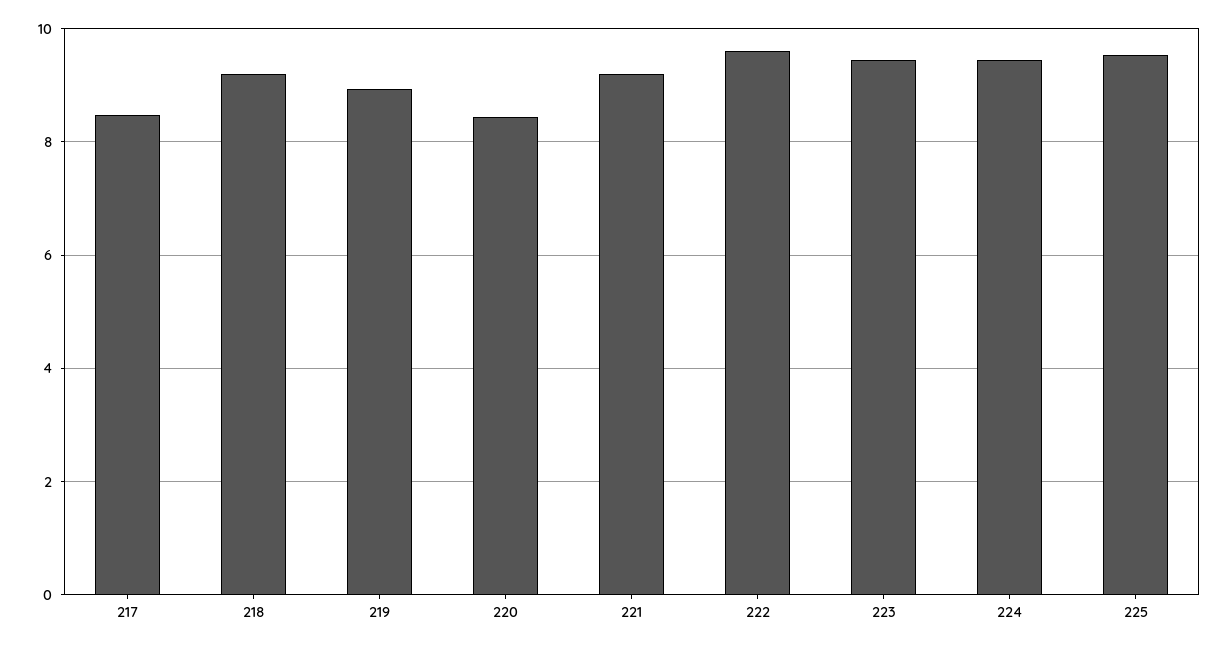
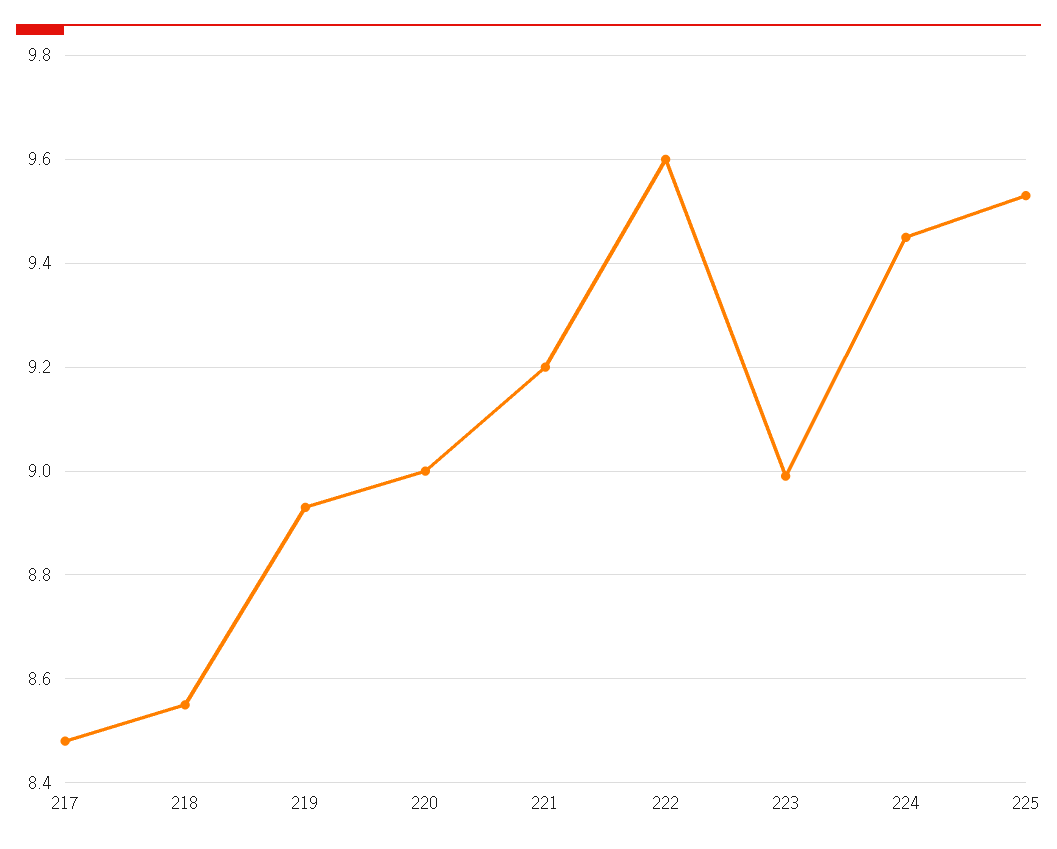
  {
    "217": 8.5,
-   "218": 9.2,
+   "218": 8.55,
    "219": 8.95,
-   "220": 8.4,
+   "220": 9,
    "221": 9.2,
    "222": 9.6,
-   "223": 9.4,
+   "223": 9,
    "224": 9.45,
    "225": 9.55
  }

